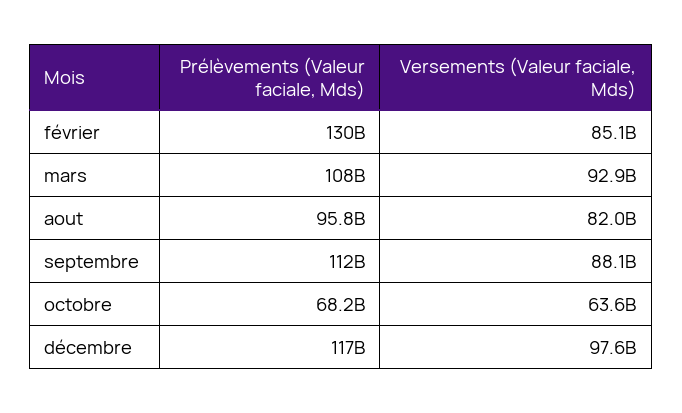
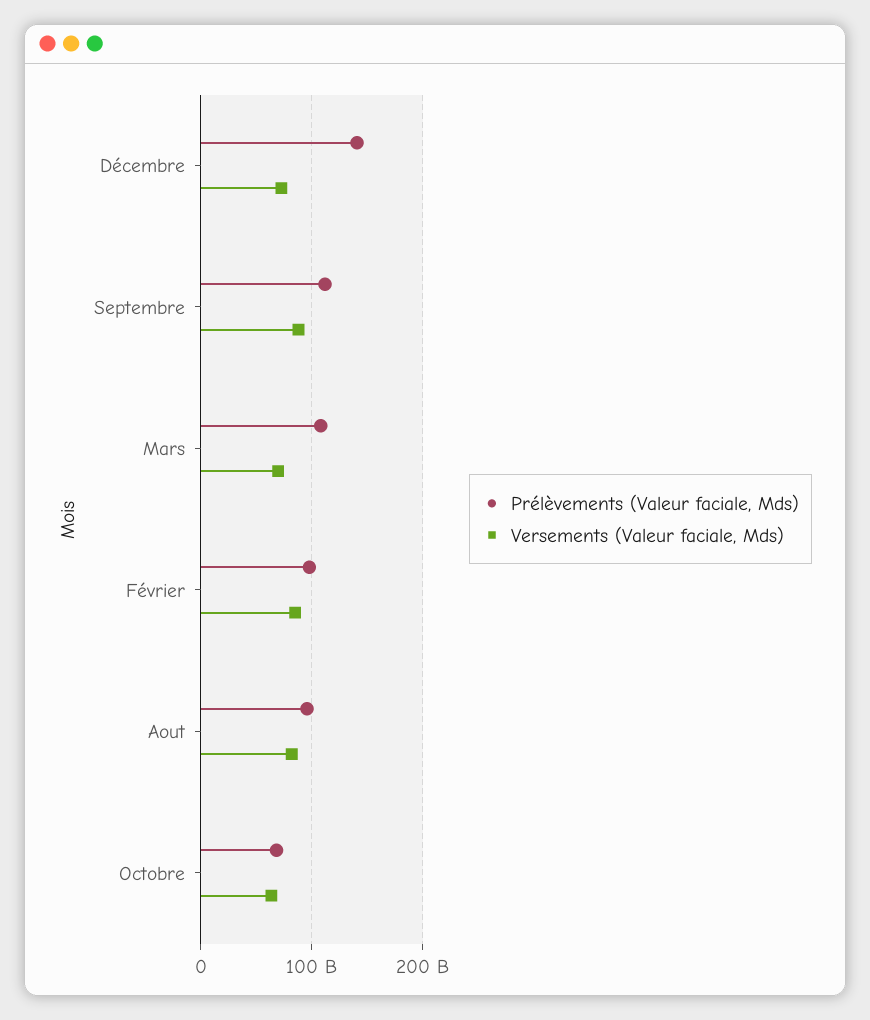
  {
    "Prélèvements (Valeur faciale, Mds)": {
-     "février": 130000000000,
+     "février": 100000000000,
      "mars": 108000000000,
      "aout": 95800000000,
      "septembre": 112000000000,
      "octobre": 68200000000,
-     "décembre": 117000000000
+     "décembre": 140000000000
    },
    "Versements (Valeur faciale, Mds)": {
      "février": 85100000000,
-     "mars": 92900000000,
+     "mars": 70000000000,
      "aout": 82000000000,
      "septembre": 88100000000,
      "octobre": 63600000000,
-     "décembre": 97600000000
+     "décembre": 70000000000
    }
  }

